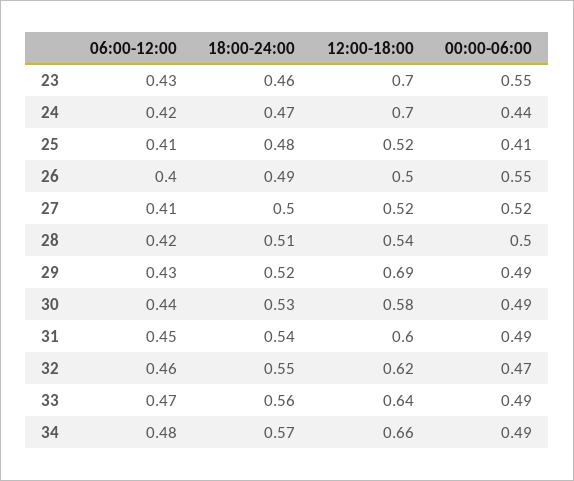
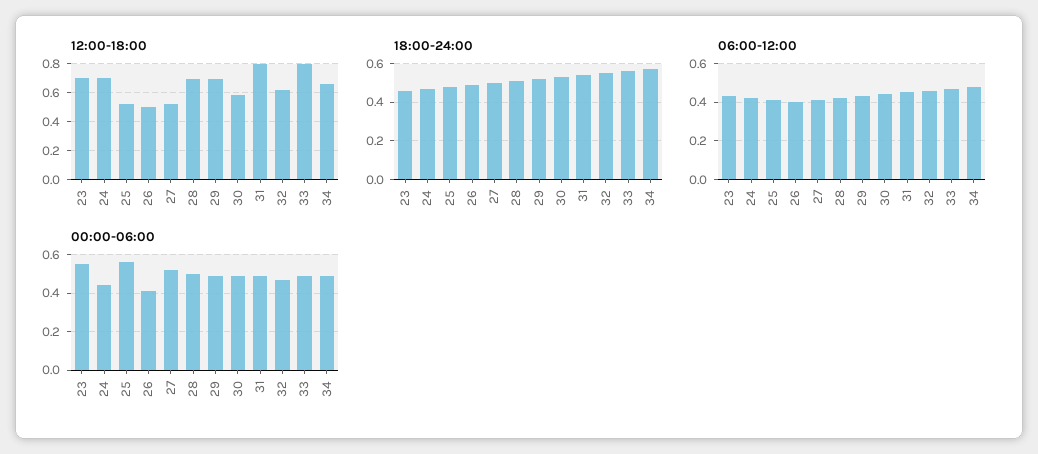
  {
    "06:00-12:00": {
      "23": 0.43,
      "24": 0.42,
      "25": 0.41,
      "26": 0.4,
      "27": 0.41,
      "28": 0.42,
      "29": 0.43,
      "30": 0.44,
      "31": 0.45,
      "32": 0.46,
      "33": 0.47,
      "34": 0.48
    },
    "18:00-24:00": {
      "23": 0.46,
      "24": 0.47,
      "25": 0.48,
      "26": 0.49,
      "27": 0.5,
      "28": 0.51,
      "29": 0.52,
      "30": 0.53,
      "31": 0.54,
      "32": 0.55,
      "33": 0.56,
      "34": 0.57
    },
    "12:00-18:00": {
      "23": 0.7,
      "24": 0.7,
      "25": 0.52,
      "26": 0.5,
      "27": 0.52,
-     "28": 0.54,
+     "28": 0.7,
      "29": 0.69,
      "30": 0.58,
-     "31": 0.6,
+     "31": 0.8,
      "32": 0.62,
-     "33": 0.64,
+     "33": 0.8,
      "34": 0.66
    },
    "00:00-06:00": {
      "23": 0.55,
      "24": 0.44,
-     "25": 0.41,
+     "25": 0.55,
-     "26": 0.55,
+     "26": 0.4,
      "27": 0.52,
      "28": 0.5,
      "29": 0.49,
      "30": 0.49,
      "31": 0.49,
      "32": 0.47,
      "33": 0.49,
      "34": 0.49
    }
  }

